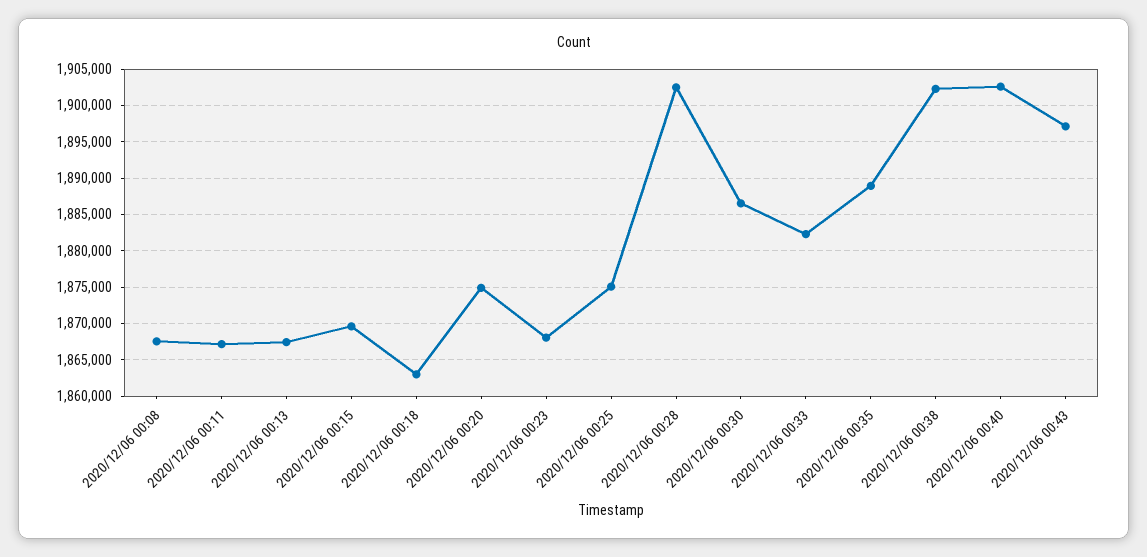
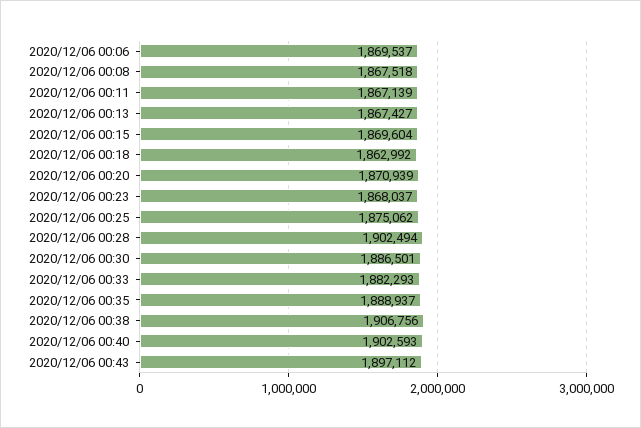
  {
    "2020/12/06 00:08": 1867518,
    "2020/12/06 00:11": 1867139,
    "2020/12/06 00:13": 1867427,
    "2020/12/06 00:15": 1869604,
    "2020/12/06 00:18": 1862992,
-   "2020/12/06 00:20": 1875000,
+   "2020/12/06 00:20": 1870939,
    "2020/12/06 00:23": 1868037,
    "2020/12/06 00:25": 1875062,
    "2020/12/06 00:28": 1902494,
    "2020/12/06 00:30": 1886501,
    "2020/12/06 00:33": 1882293,
    "2020/12/06 00:35": 1888937,
-   "2020/12/06 00:38": 1902000,
+   "2020/12/06 00:38": 1906756,
    "2020/12/06 00:40": 1902593,
-   "2020/12/06 00:43": 1897112
+   "2020/12/06 00:43": 1897112,
+   "2020/12/06 00:06": 1869537
  }

